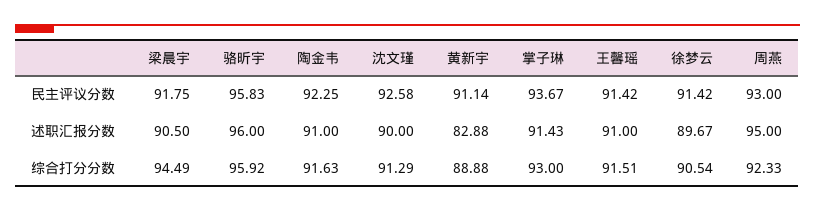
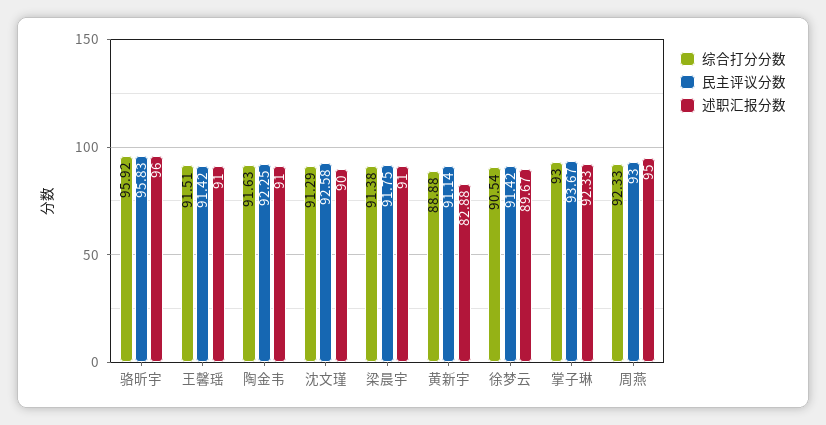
  {
    "民主评议分数": {
      "梁晨宇": 91.75,
      "骆昕宇": 95.83,
      "陶金韦": 92.25,
      "沈文瑾": 92.58,
      "黄新宇": 91.14,
      "掌子琳": 93.67,
      "王馨瑶": 91.42,
      "徐梦云": 91.42,
      "周燕": 93
    },
    "述职汇报分数": {
-     "梁晨宇": 90.5,
+     "梁晨宇": 91,
      "骆昕宇": 96,
      "陶金韦": 91,
      "沈文瑾": 90,
      "黄新宇": 82.88,
-     "掌子琳": 91.43,
+     "掌子琳": 92.33,
      "王馨瑶": 91,
      "徐梦云": 89.67,
      "周燕": 95
    },
    "综合打分分数": {
-     "梁晨宇": 94.49,
+     "梁晨宇": 91.38,
      "骆昕宇": 95.92,
      "陶金韦": 91.63,
      "沈文瑾": 91.29,
      "黄新宇": 88.88,
      "掌子琳": 93,
      "王馨瑶": 91.51,
      "徐梦云": 90.54,
      "周燕": 92.33
    }
  }

